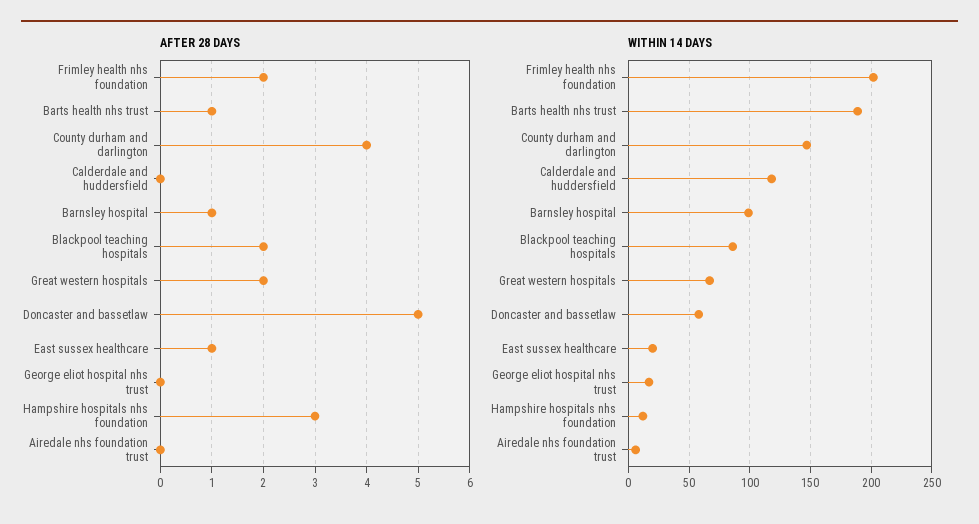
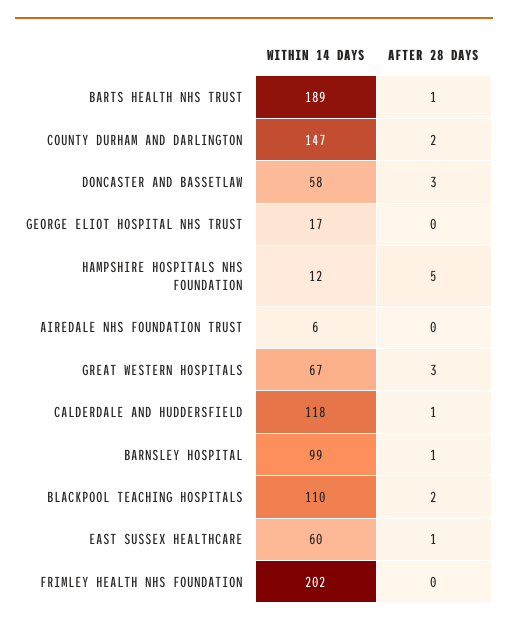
  {
    "AFTER 28 DAYS": {
-     "Frimley health nhs foundation": 2,
+     "Frimley health nhs foundation": 0,
      "Barts health nhs trust": 1,
-     "County durham and darlington": 4,
+     "County durham and darlington": 2,
-     "Calderdale and huddersfield": 0,
+     "Calderdale and huddersfield": 1,
      "Barnsley hospital": 1,
      "Blackpool teaching hospitals": 2,
-     "Great western hospitals": 2,
+     "Great western hospitals": 3,
-     "Doncaster and bassetlaw": 5,
+     "Doncaster and bassetlaw": 3,
      "East sussex healthcare": 1,
      "George eliot hospital nhs trust": 0,
-     "Hampshire hospitals nhs foundation": 3,
+     "Hampshire hospitals nhs foundation": 5,
      "Airedale nhs foundation trust": 0
    },
    "WITHIN 14 DAYS": {
      "Frimley health nhs foundation": 202,
      "Barts health nhs trust": 189,
      "County durham and darlington": 147,
      "Calderdale and huddersfield": 118,
      "Barnsley hospital": 99,
-     "Blackpool teaching hospitals": 85,
+     "Blackpool teaching hospitals": 110,
      "Great western hospitals": 67,
      "Doncaster and bassetlaw": 58,
-     "East sussex healthcare": 20,
+     "East sussex healthcare": 60,
      "George eliot hospital nhs trust": 17,
      "Hampshire hospitals nhs foundation": 12,
      "Airedale nhs foundation trust": 6
    }
  }

